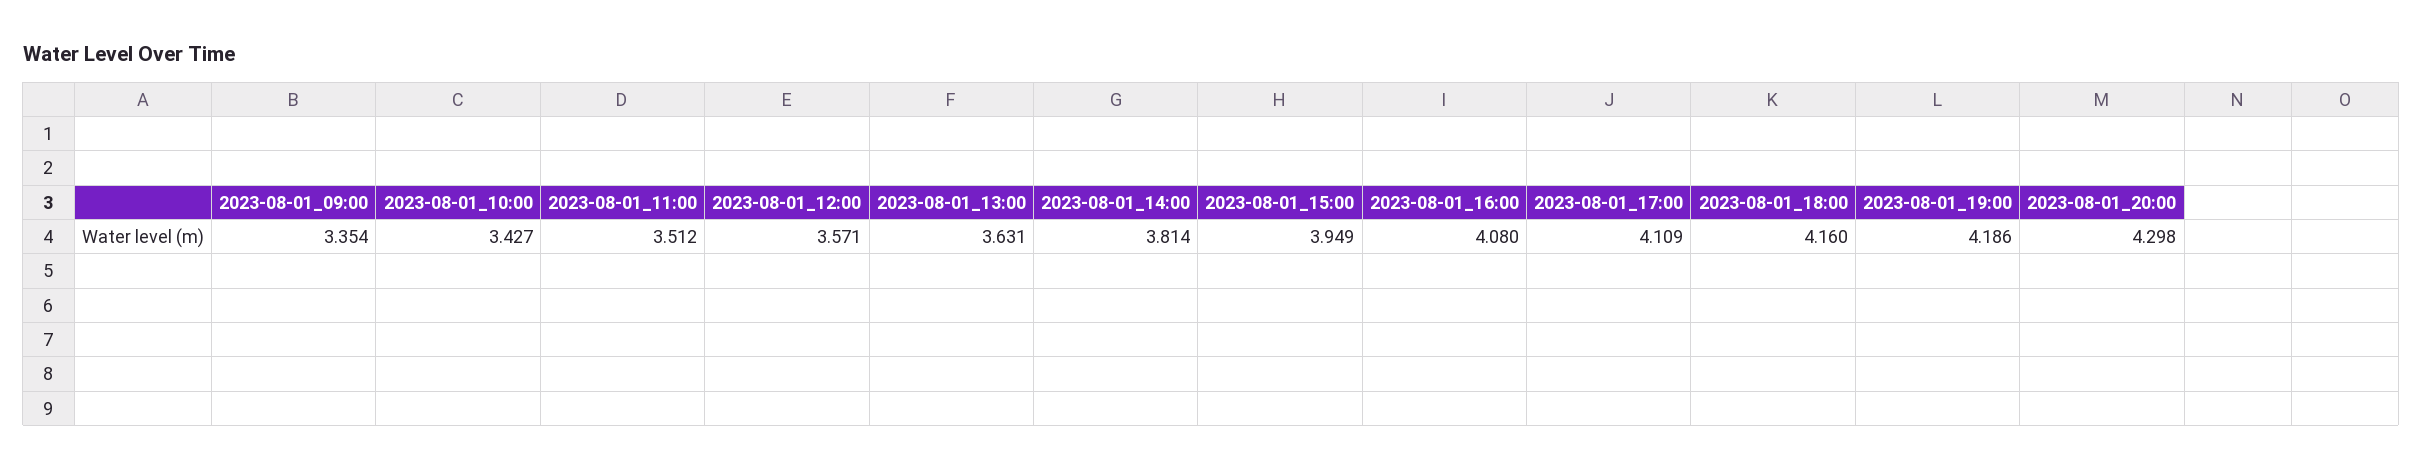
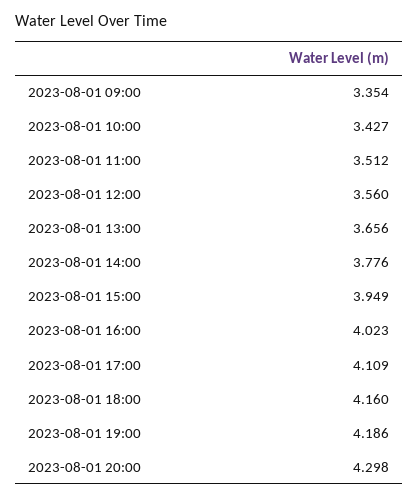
  {
    "2023-08-01_09:00": 3.354,
    "2023-08-01_10:00": 3.427,
    "2023-08-01_11:00": 3.512,
-   "2023-08-01_12:00": 3.571,
+   "2023-08-01_12:00": 3.56,
-   "2023-08-01_13:00": 3.631,
+   "2023-08-01_13:00": 3.656,
-   "2023-08-01_14:00": 3.814,
+   "2023-08-01_14:00": 3.776,
    "2023-08-01_15:00": 3.949,
-   "2023-08-01_16:00": 4.08,
+   "2023-08-01_16:00": 4.023,
    "2023-08-01_17:00": 4.109,
    "2023-08-01_18:00": 4.16,
    "2023-08-01_19:00": 4.186,
    "2023-08-01_20:00": 4.298
  }

